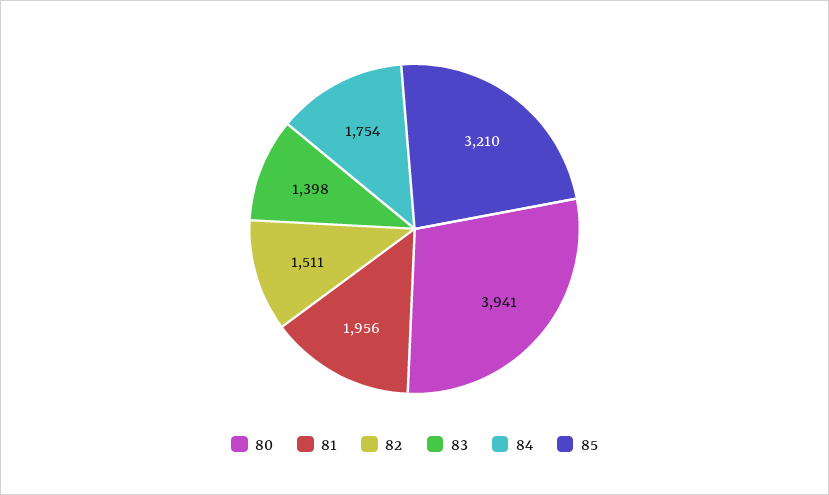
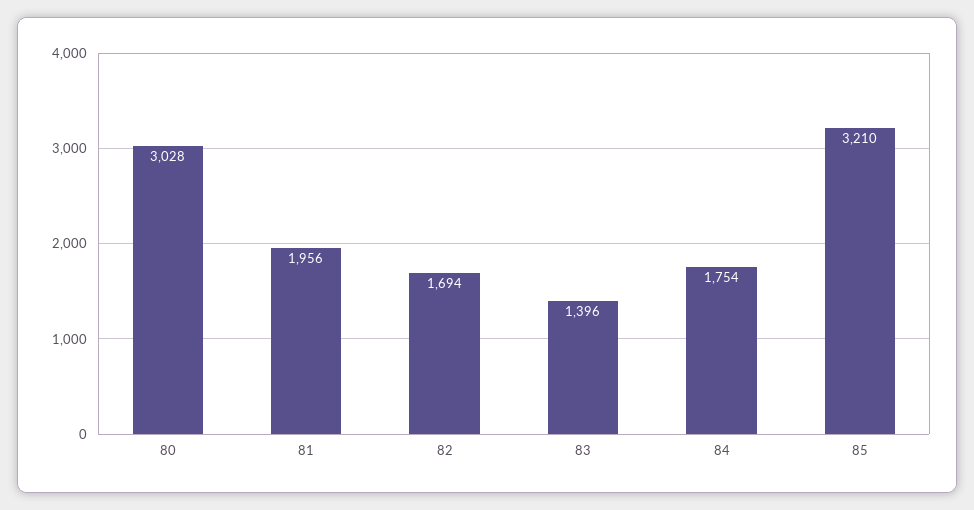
  {
-   "80": 3941,
+   "80": 3028,
    "81": 1956,
-   "82": 1511,
+   "82": 1694,
-   "83": 1398,
+   "83": 1396,
    "84": 1754,
    "85": 3210
  }

